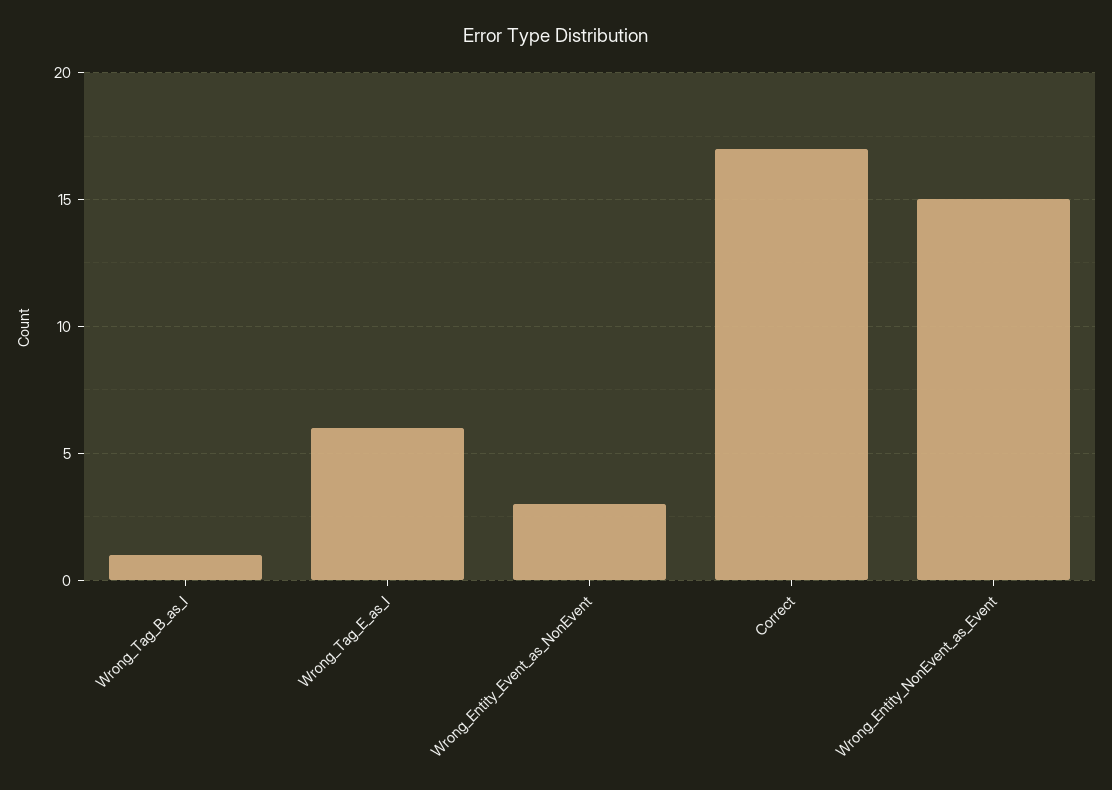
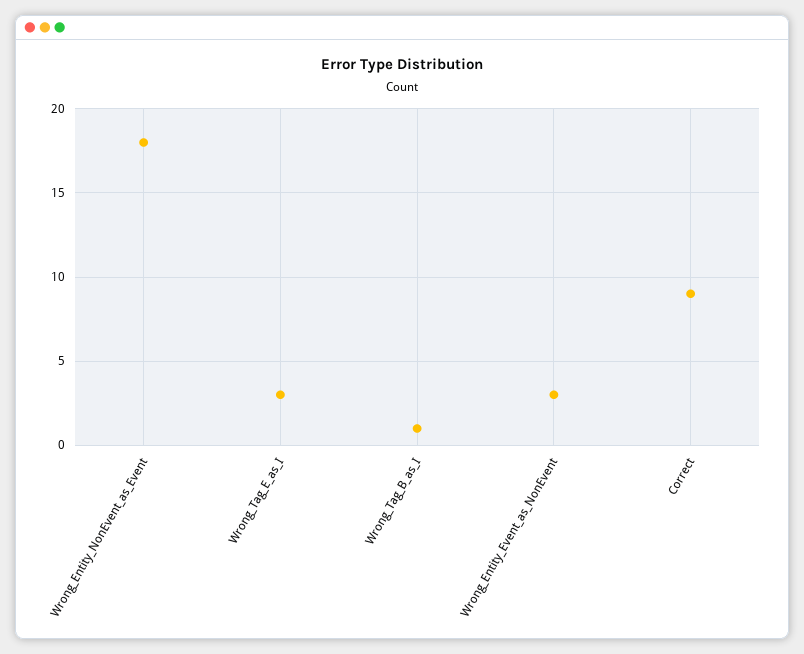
  {
    "Wrong_Tag_B_as_I": 1,
-   "Wrong_Tag_E_as_I": 6,
+   "Wrong_Tag_E_as_I": 3,
    "Wrong_Entity_Event_as_NonEvent": 3,
-   "Correct": 17,
+   "Correct": 9,
-   "Wrong_Entity_NonEvent_as_Event": 15
+   "Wrong_Entity_NonEvent_as_Event": 18
  }

